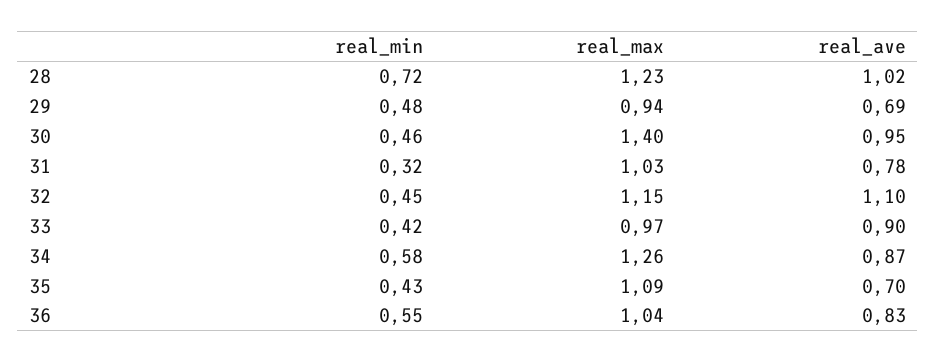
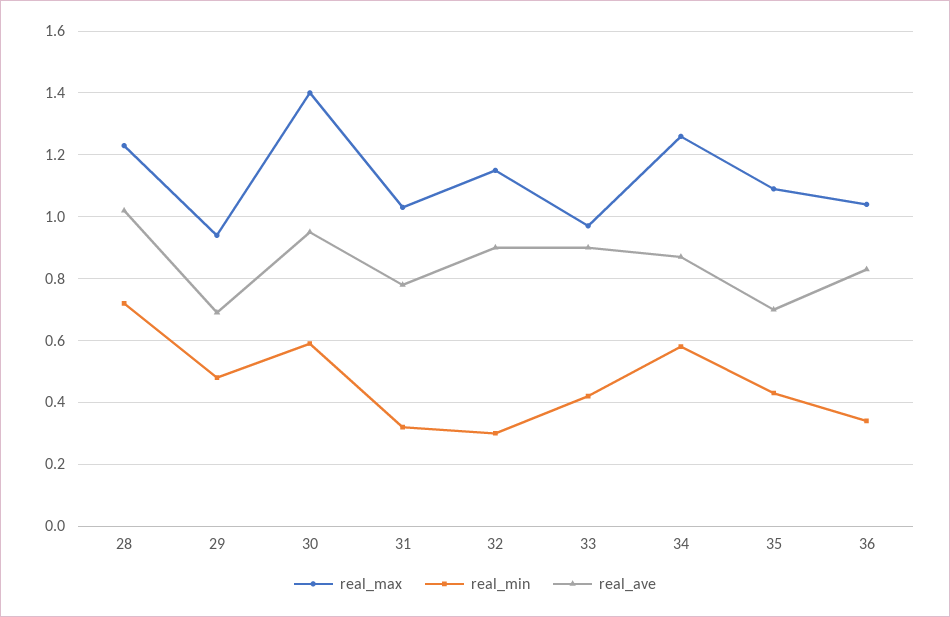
  {
    "real_min": {
      "28": 0.72,
      "29": 0.48,
-     "30": 0.46,
+     "30": 0.6,
      "31": 0.32,
-     "32": 0.45,
+     "32": 0.3,
      "33": 0.42,
      "34": 0.58,
      "35": 0.43,
-     "36": 0.55
+     "36": 0.35
    },
    "real_max": {
      "28": 1.23,
      "29": 0.94,
      "30": 1.4,
      "31": 1.03,
      "32": 1.15,
      "33": 0.97,
      "34": 1.26,
      "35": 1.09,
      "36": 1.04
    },
    "real_ave": {
      "28": 1.02,
      "29": 0.69,
      "30": 0.95,
      "31": 0.78,
-     "32": 1.1,
+     "32": 0.9,
      "33": 0.9,
      "34": 0.87,
      "35": 0.7,
      "36": 0.83
    }
  }

